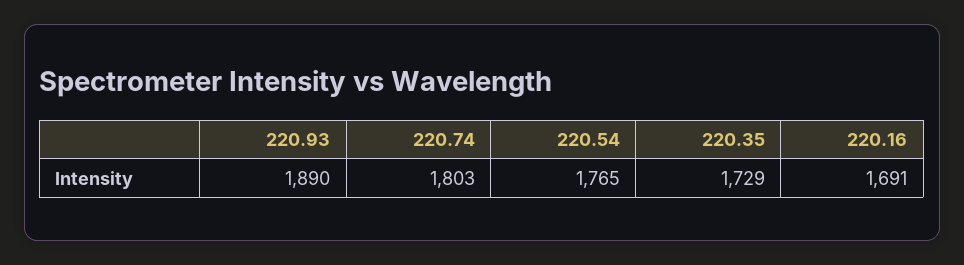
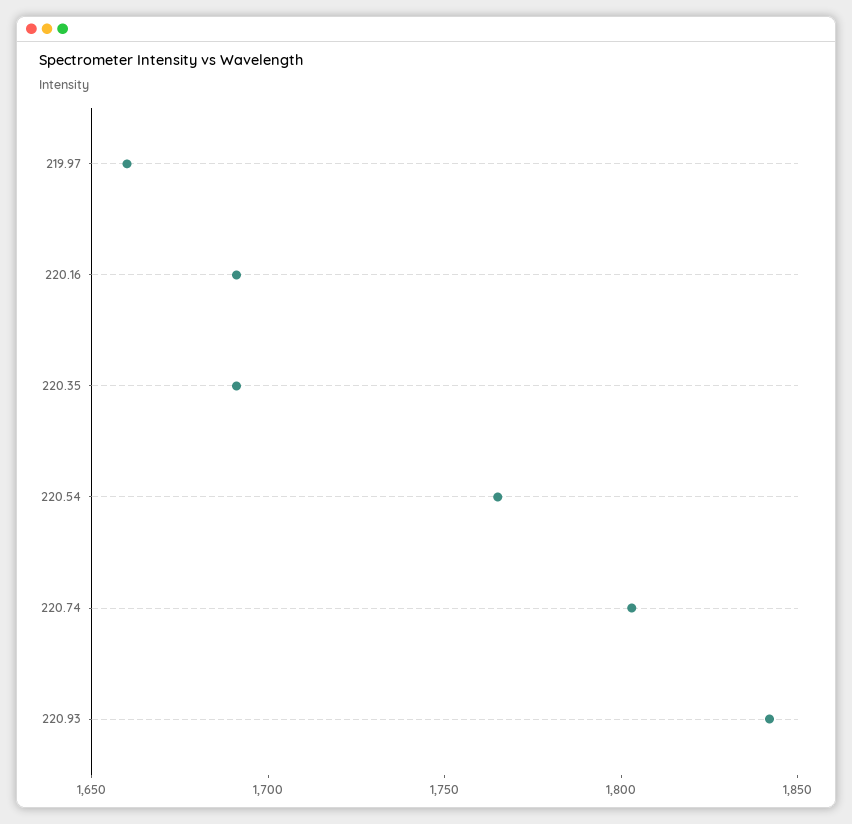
  {
-   "220.93": 1890,
+   "220.93": 1840,
    "220.74": 1803,
    "220.54": 1765,
-   "220.35": 1729,
+   "220.35": 1690,
-   "220.16": 1691
+   "220.16": 1691,
+   "219.97": 1660
  }

